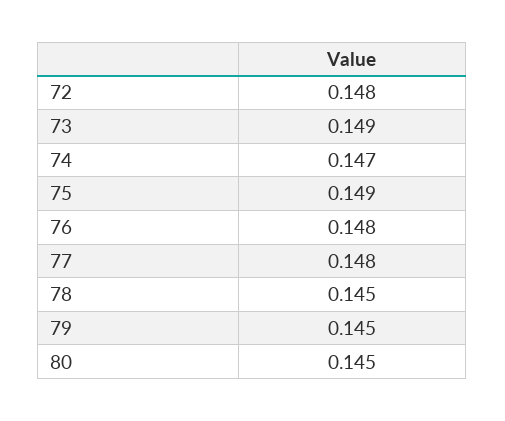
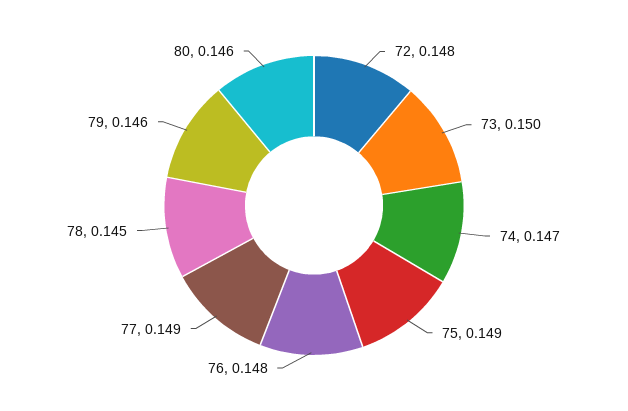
  {
    "72": 0.148,
-   "73": 0.149,
+   "73": 0.15,
    "74": 0.147,
    "75": 0.149,
    "76": 0.148,
-   "77": 0.148,
+   "77": 0.149,
    "78": 0.145,
-   "79": 0.145,
+   "79": 0.146,
-   "80": 0.145
+   "80": 0.146
  }

